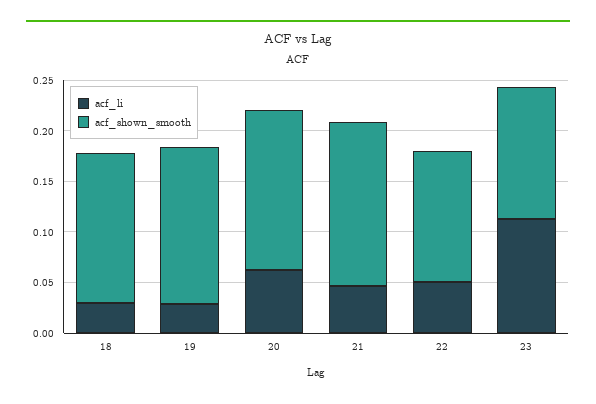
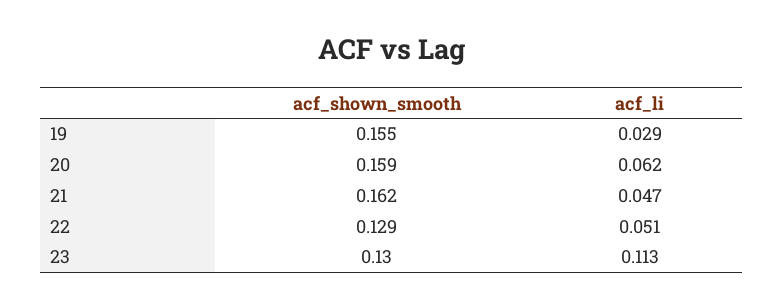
  {
    "acf_li": {
-     "18": 0.03,
      "19": 0.029,
      "20": 0.062,
      "21": 0.047,
      "22": 0.051,
      "23": 0.113
    },
    "acf_shown_smooth": {
-     "18": 0.15,
      "19": 0.155,
      "20": 0.159,
      "21": 0.162,
      "22": 0.129,
      "23": 0.13
    }
  }

